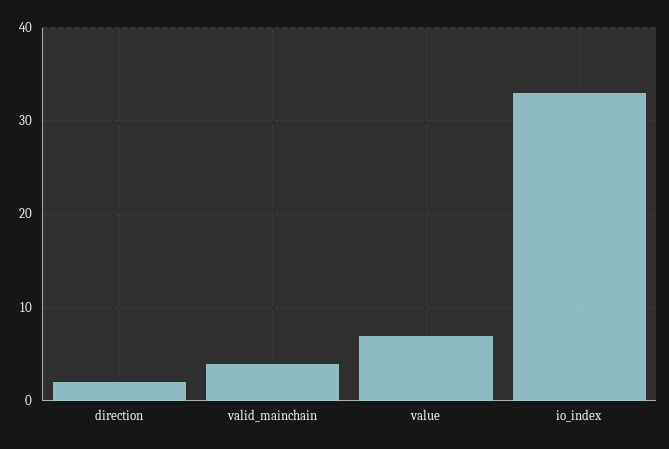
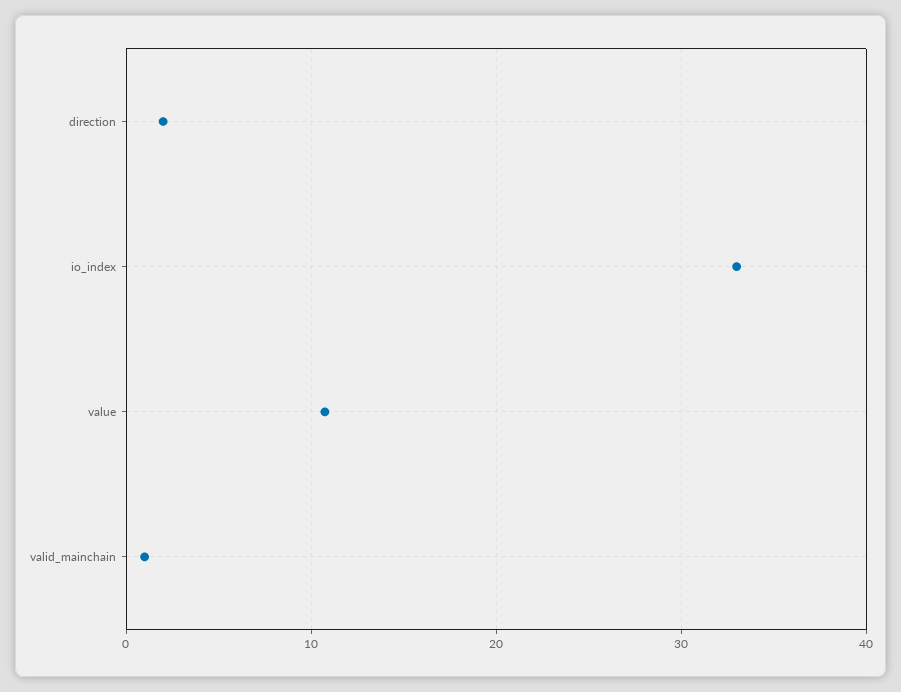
  {
    "direction": 2,
-   "valid_mainchain": 4,
+   "valid_mainchain": 1,
-   "value": 7,
+   "value": 11,
    "io_index": 33
  }

